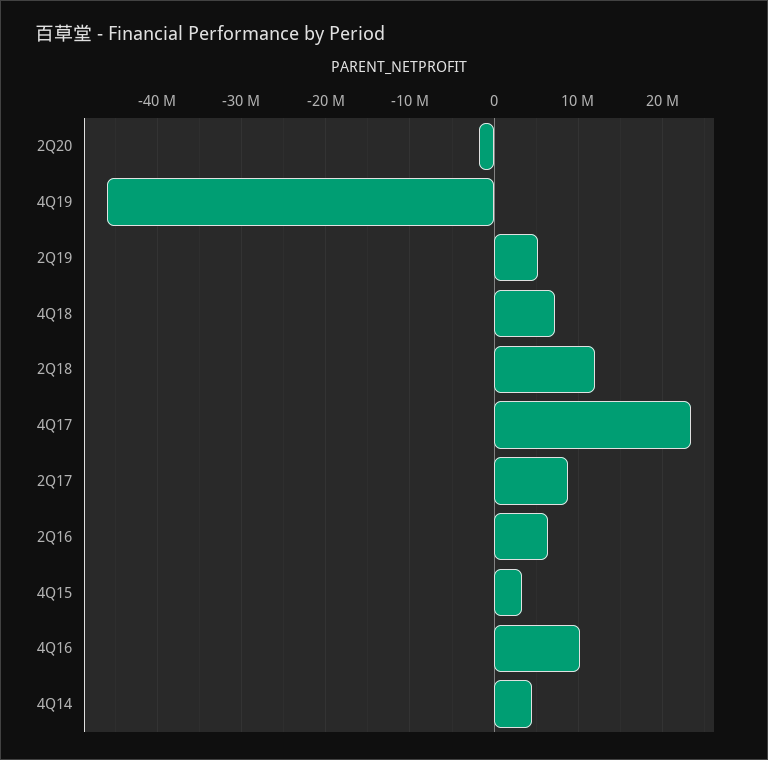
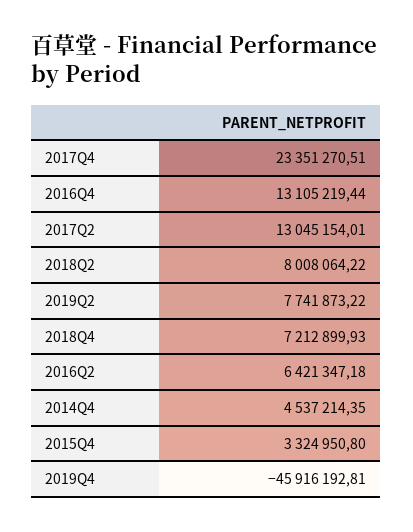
  {
-   "2Q20": -2000000,
    "4Q19": -45916192.81,
-   "2Q19": 5000000,
+   "2Q19": 7741873.22,
    "4Q18": 7212899.93,
-   "2Q18": 12000000,
+   "2Q18": 8008064.22,
    "4Q17": 23351270.51,
-   "2Q17": 9000000,
+   "2Q17": 13045154.01,
    "2Q16": 6421347.18,
    "4Q15": 3324950.8,
-   "4Q16": 10000000,
+   "4Q16": 13105219.44,
    "4Q14": 4537214.35
  }

